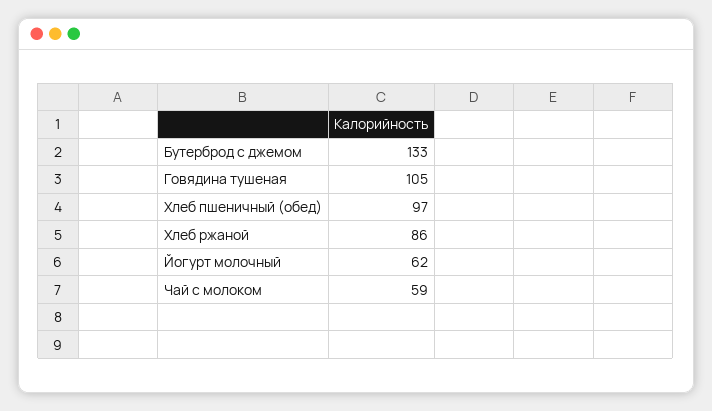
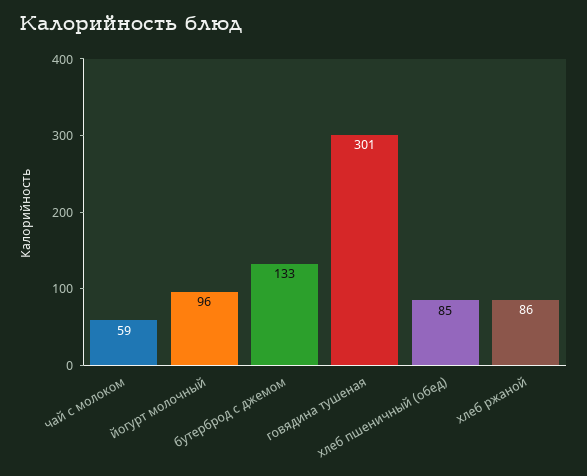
  {
    "Бутерброд с джемом": 133,
-   "Говядина тушеная": 105,
+   "Говядина тушеная": 301,
-   "Хлеб пшеничный (обед)": 97,
+   "Хлеб пшеничный (обед)": 85,
    "Хлеб ржаной": 86,
-   "Йогурт молочный": 62,
+   "Йогурт молочный": 96,
    "Чай с молоком": 59
  }

